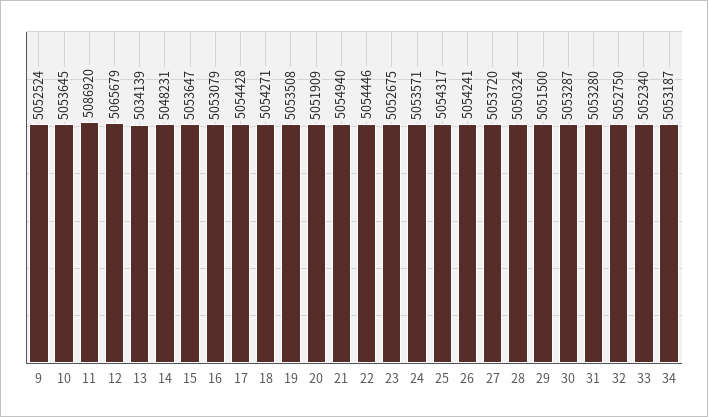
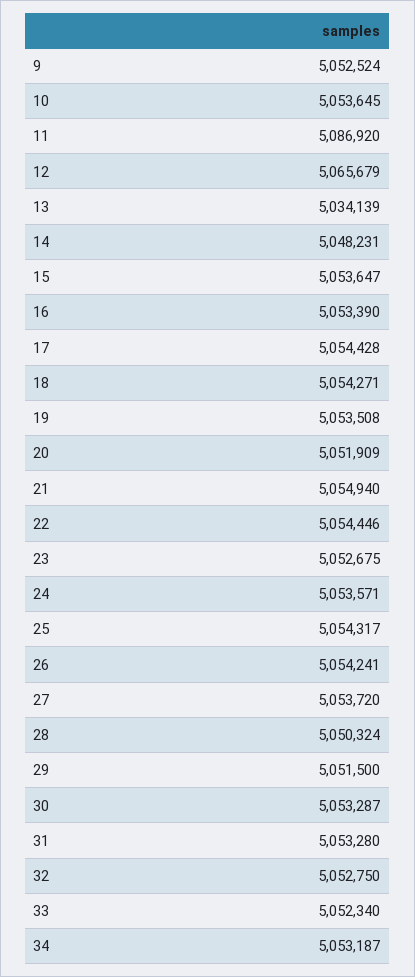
  {
    "9": 5052524,
    "10": 5053645,
    "11": 5086920,
    "12": 5065679,
    "13": 5034139,
    "14": 5048231,
    "15": 5053647,
-   "16": 5053079,
+   "16": 5053390,
    "17": 5054428,
    "18": 5054271,
    "19": 5053508,
    "20": 5051909,
    "21": 5054940,
    "22": 5054446,
    "23": 5052675,
    "24": 5053571,
    "25": 5054317,
    "26": 5054241,
    "27": 5053720,
    "28": 5050324,
    "29": 5051500,
    "30": 5053287,
    "31": 5053280,
    "32": 5052750,
    "33": 5052340,
    "34": 5053187
  }

